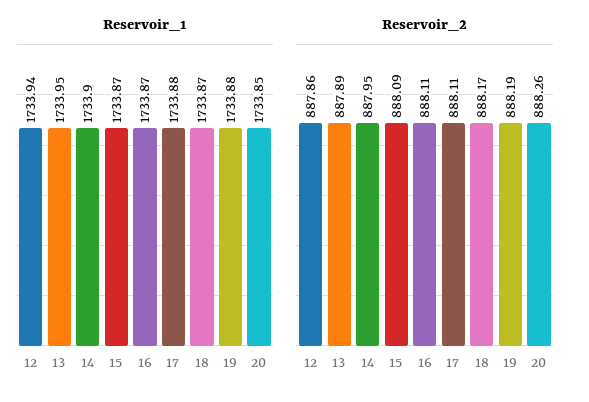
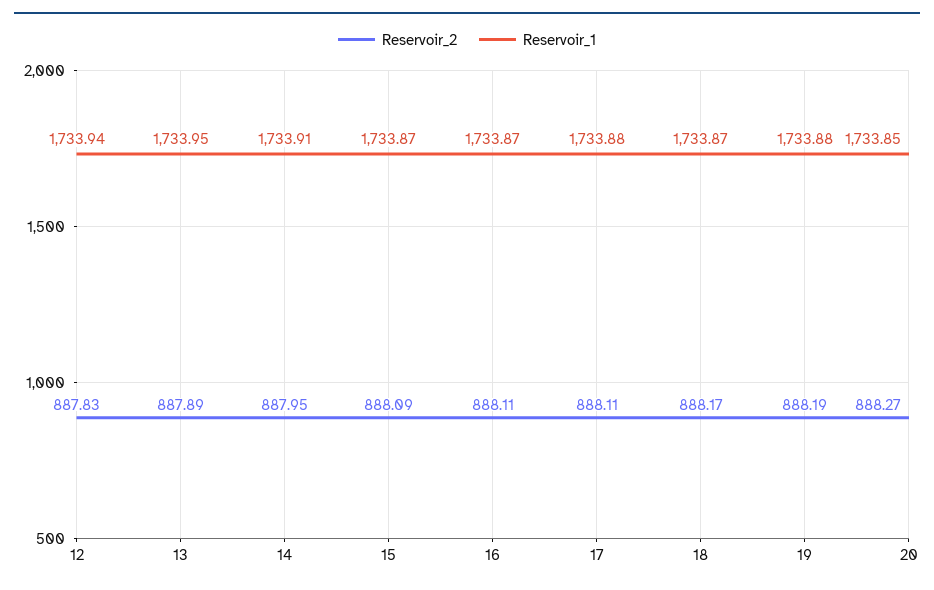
  {
    "Reservoir_1": {
      "12": 1733.94,
      "13": 1733.95,
-     "14": 1733.9,
+     "14": 1733.91,
      "15": 1733.87,
      "16": 1733.87,
      "17": 1733.88,
      "18": 1733.87,
      "19": 1733.88,
      "20": 1733.85
    },
    "Reservoir_2": {
-     "12": 887.86,
+     "12": 887.83,
      "13": 887.89,
      "14": 887.95,
      "15": 888.09,
      "16": 888.11,
      "17": 888.11,
      "18": 888.17,
      "19": 888.19,
-     "20": 888.26
+     "20": 888.27
    }
  }

